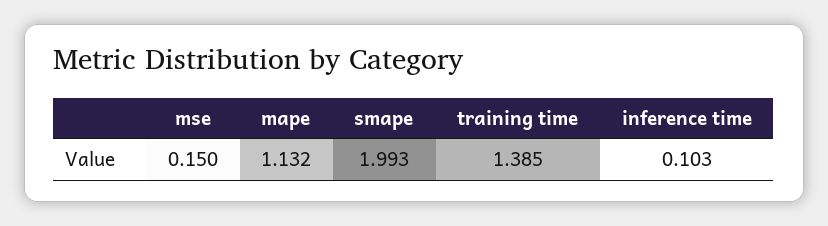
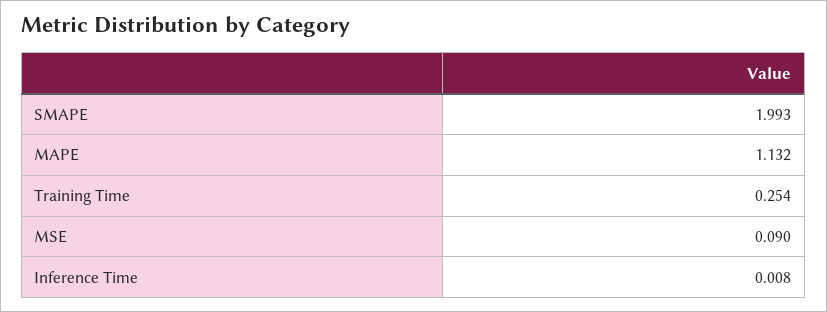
  {
-   "mse": 0.15,
+   "mse": 0.09,
    "mape": 1.132,
    "smape": 1.993,
-   "training time": 1.385,
+   "training time": 0.254,
-   "inference time": 0.103
+   "inference time": 0.008
  }

